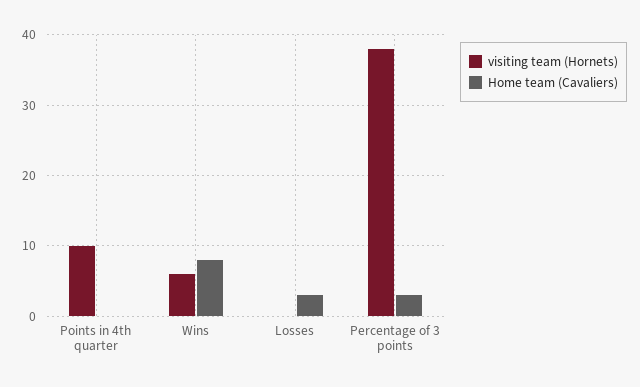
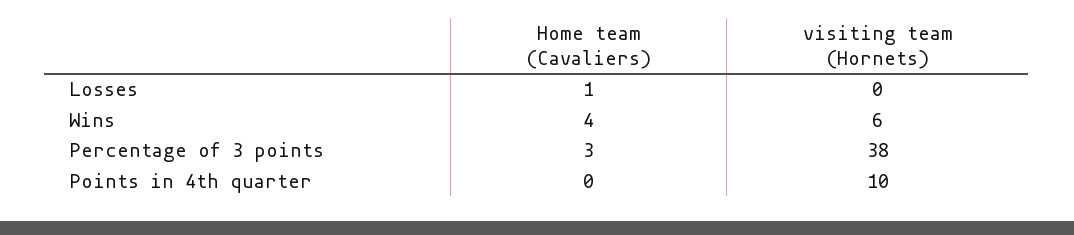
  {
    "visiting team (Hornets)": {
      "Points in 4th quarter": 10,
      "Wins": 6,
      "Losses": 0,
      "Percentage of 3 points": 38
    },
    "Home team (Cavaliers)": {
      "Points in 4th quarter": 0,
-     "Wins": 8,
+     "Wins": 4,
-     "Losses": 3,
+     "Losses": 1,
      "Percentage of 3 points": 3
    }
  }

